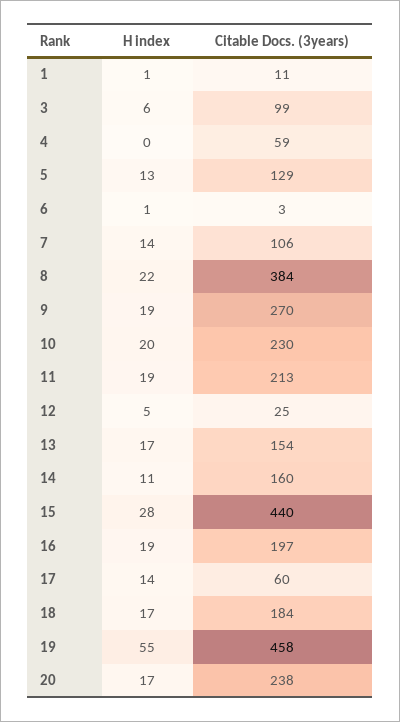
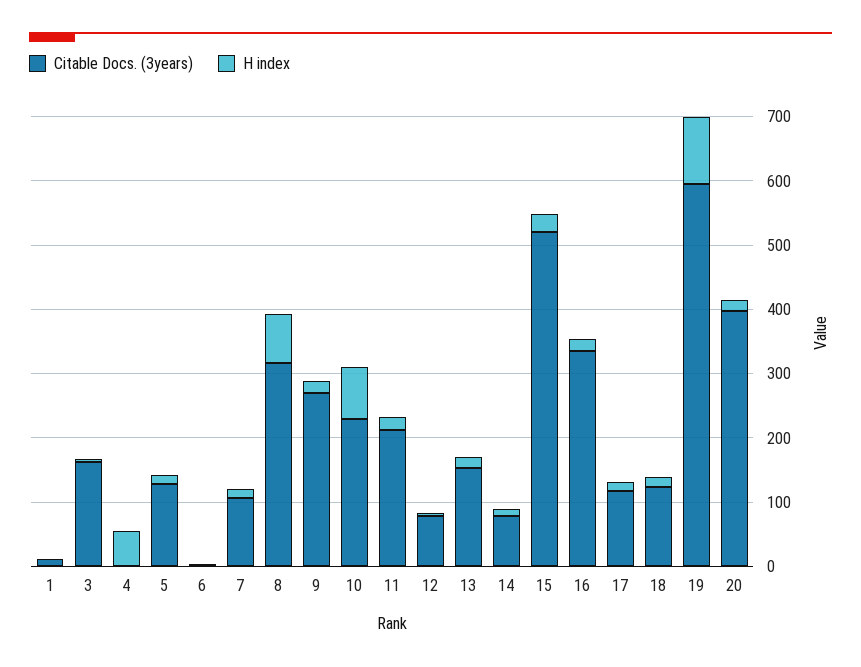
  {
    "H index": {
      "1": 1,
      "3": 6,
-     "4": 0,
+     "4": 60,
      "5": 13,
      "6": 1,
      "7": 14,
-     "8": 22,
+     "8": 80,
      "9": 19,
-     "10": 20,
+     "10": 80,
      "11": 19,
      "12": 5,
      "13": 17,
      "14": 11,
      "15": 28,
      "16": 19,
      "17": 14,
      "18": 17,
-     "19": 55,
+     "19": 100,
      "20": 17
    },
    "Citable Docs. (3years)": {
      "1": 11,
-     "3": 99,
+     "3": 160,
-     "4": 59,
+     "4": 0,
      "5": 129,
      "6": 3,
      "7": 106,
-     "8": 384,
+     "8": 320,
      "9": 270,
      "10": 230,
      "11": 213,
-     "12": 25,
+     "12": 80,
      "13": 154,
-     "14": 160,
+     "14": 80,
-     "15": 440,
+     "15": 520,
-     "16": 197,
+     "16": 340,
-     "17": 60,
+     "17": 120,
-     "18": 184,
+     "18": 120,
-     "19": 458,
+     "19": 600,
-     "20": 238
+     "20": 400
    }
  }

